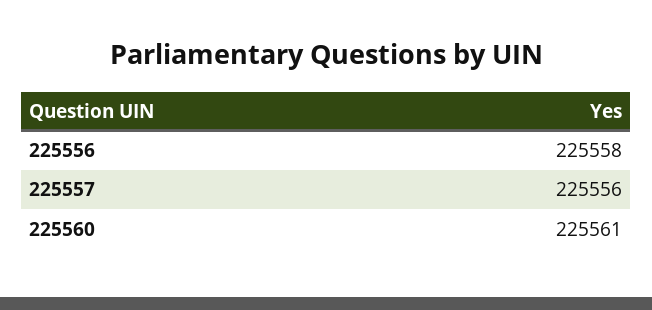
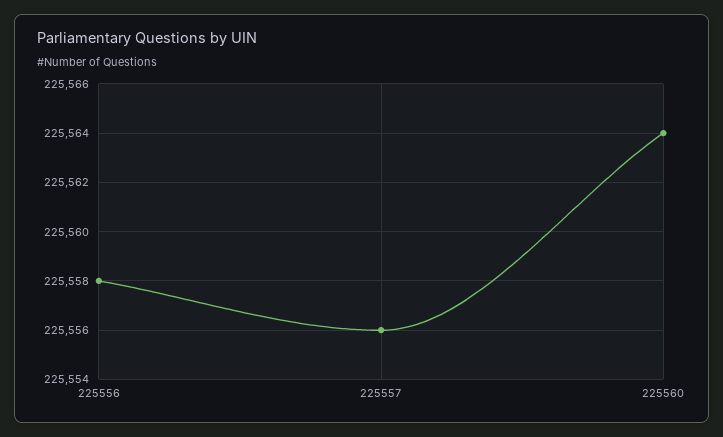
  {
    "225556": 225558,
    "225557": 225556,
-   "225560": 225561
+   "225560": 225564
  }

